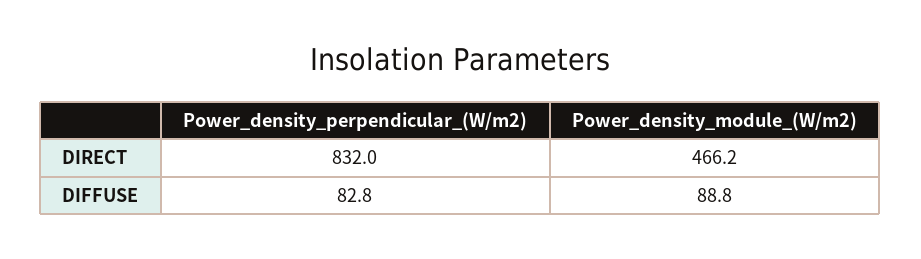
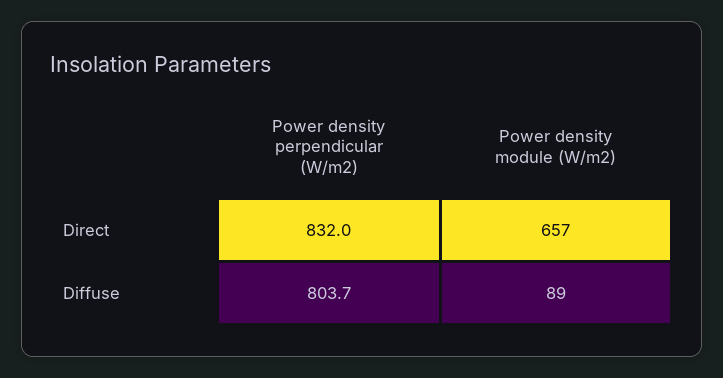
  {
    "Power_density_perpendicular_(W/m2)": {
      "DIRECT": 832,
-     "DIFFUSE": 82.8
+     "DIFFUSE": 803.7
    },
    "Power_density_module_(W/m2)": {
-     "DIRECT": 466.2,
+     "DIRECT": 657,
      "DIFFUSE": 88.8
    }
  }

